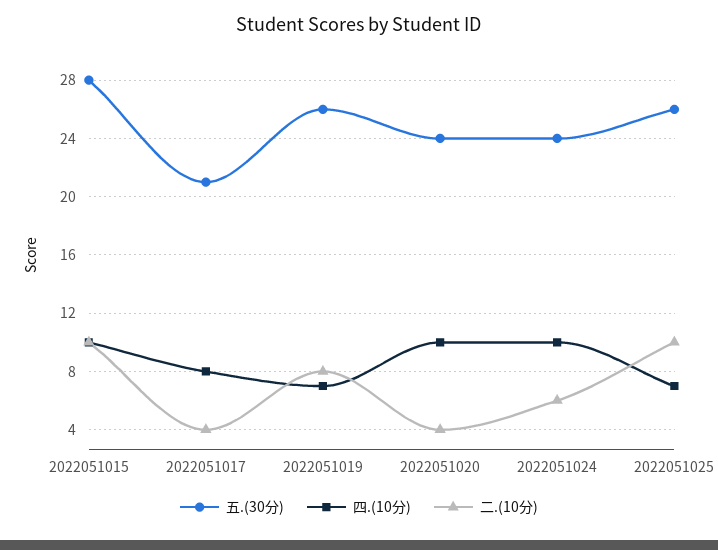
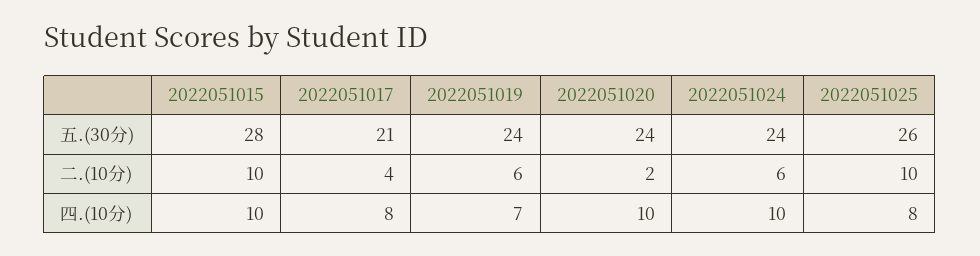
  {
    "五.(30分)": {
      "2022051015": 28,
      "2022051017": 21,
-     "2022051019": 26,
+     "2022051019": 24,
      "2022051020": 24,
      "2022051024": 24,
      "2022051025": 26
    },
    "四.(10分)": {
      "2022051015": 10,
      "2022051017": 8,
      "2022051019": 7,
      "2022051020": 10,
      "2022051024": 10,
-     "2022051025": 7
+     "2022051025": 8
    },
    "二.(10分)": {
      "2022051015": 10,
      "2022051017": 4,
-     "2022051019": 8,
+     "2022051019": 6,
-     "2022051020": 4,
+     "2022051020": 2,
      "2022051024": 6,
      "2022051025": 10
    }
  }

